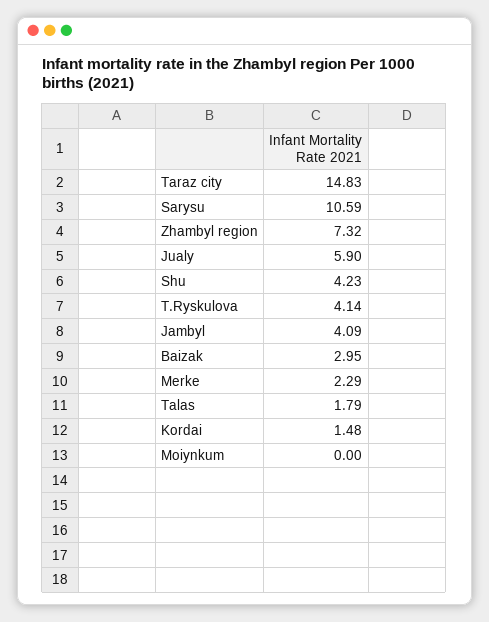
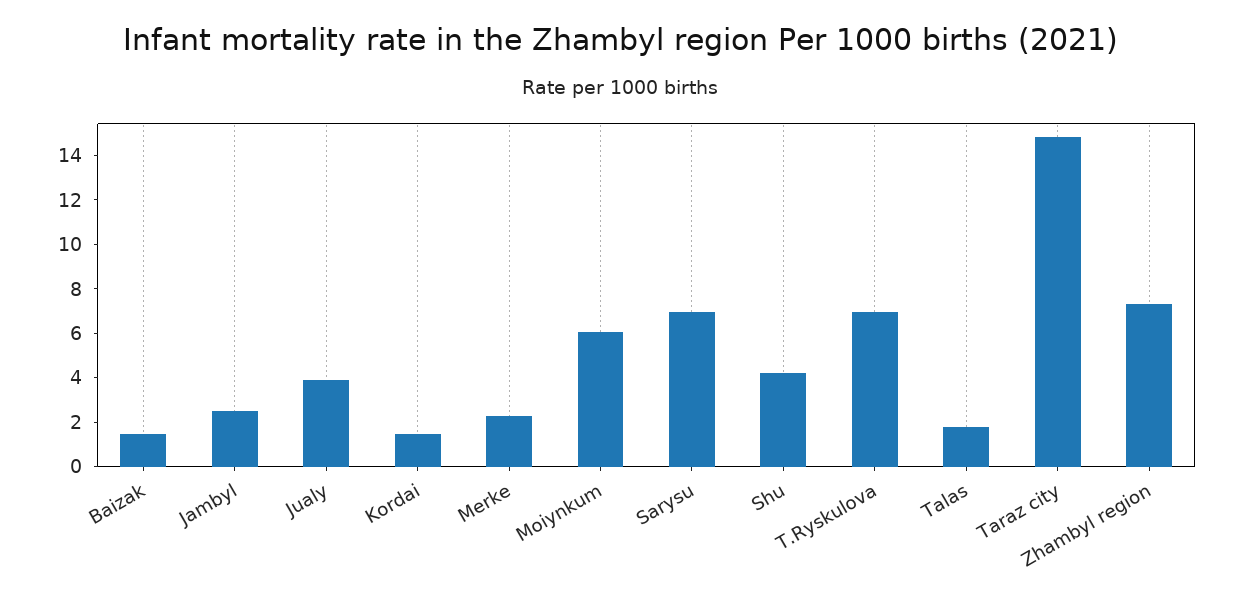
  {
    "Taraz city": 14.83,
-   "Sarysu": 10.59,
+   "Sarysu": 7,
    "Zhambyl region": 7.32,
-   "Jualy": 5.9,
+   "Jualy": 4,
    "Shu": 4.23,
-   "T.Ryskulova": 4.14,
+   "T.Ryskulova": 7,
-   "Jambyl": 4.09,
+   "Jambyl": 2.5,
-   "Baizak": 2.95,
+   "Baizak": 1.5,
    "Merke": 2.29,
    "Talas": 1.79,
    "Kordai": 1.48,
-   "Moiynkum": 0
+   "Moiynkum": 6
  }

